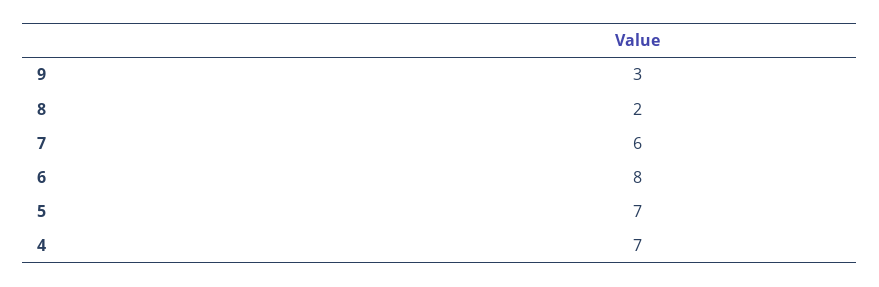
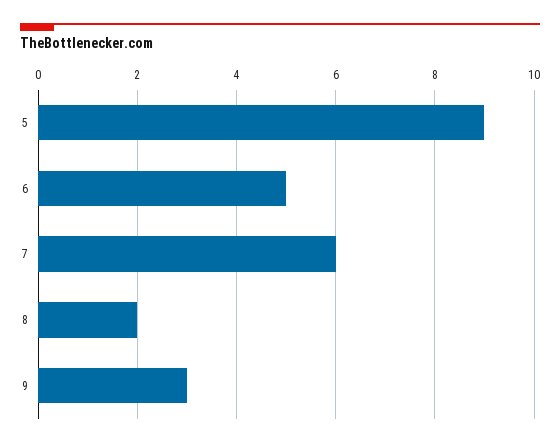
  {
    "9": 3,
    "8": 2,
    "7": 6,
-   "6": 8,
+   "6": 5,
-   "5": 7,
+   "5": 9
-   "4": 7
  }

